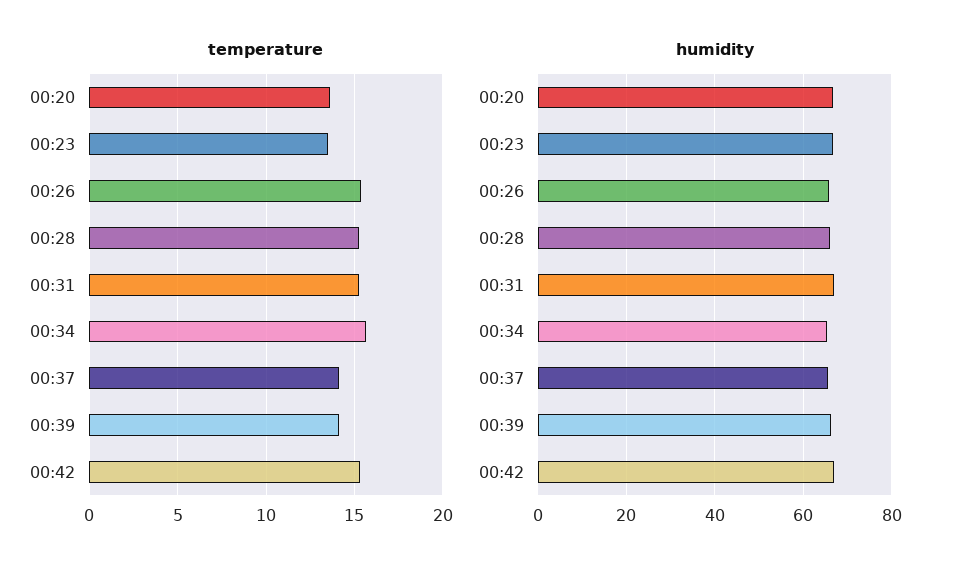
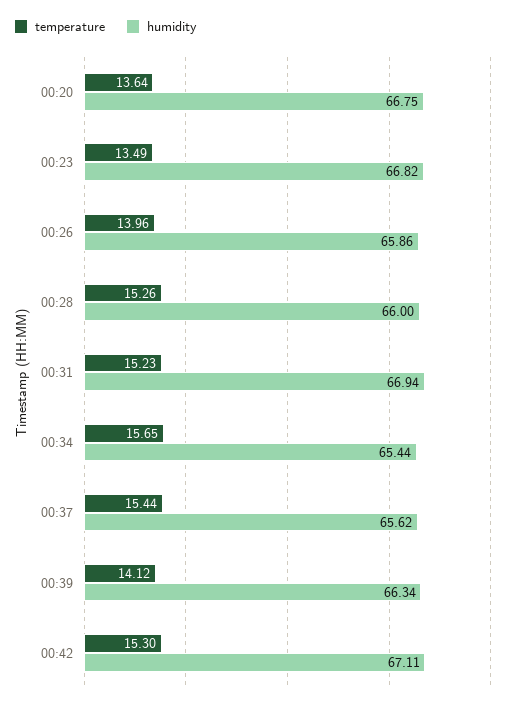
  {
    "temperature": {
      "00:20": 13.64,
      "00:23": 13.49,
-     "00:26": 15.5,
+     "00:26": 13.96,
      "00:28": 15.26,
      "00:31": 15.23,
      "00:34": 15.65,
-     "00:37": 14,
+     "00:37": 15.44,
      "00:39": 14.12,
      "00:42": 15.3
    },
    "humidity": {
      "00:20": 66.75,
      "00:23": 66.82,
      "00:26": 65.86,
      "00:28": 66,
      "00:31": 66.94,
      "00:34": 65.44,
      "00:37": 65.62,
      "00:39": 66.34,
      "00:42": 67.11
    }
  }

